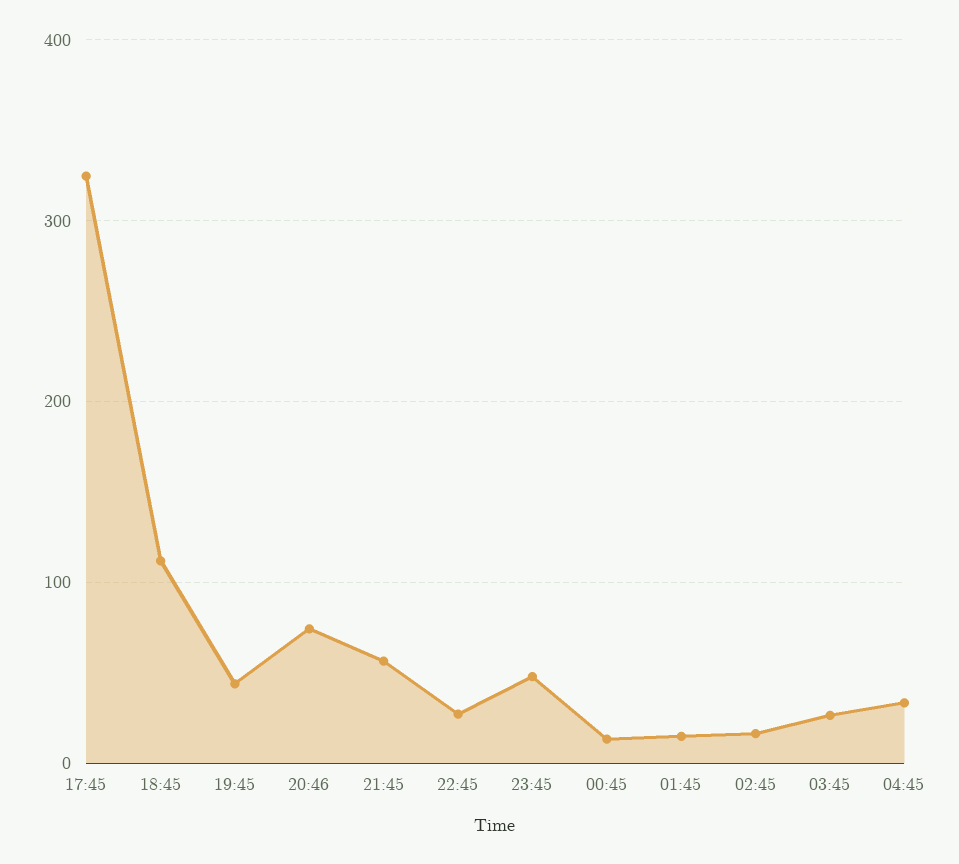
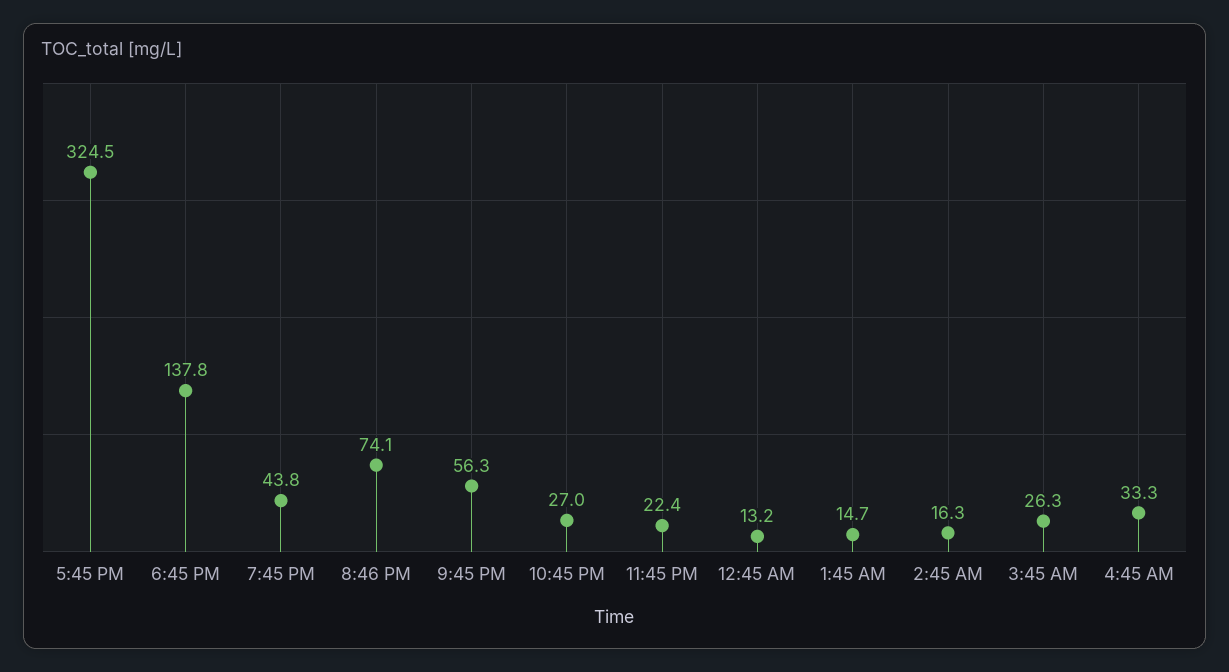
  {
    "17:45": 324.5,
-   "18:45": 110,
+   "18:45": 137.8,
    "19:45": 43.8,
    "20:46": 74.1,
    "21:45": 56.3,
    "22:45": 27,
-   "23:45": 50,
+   "23:45": 22.4,
    "00:45": 13.2,
    "01:45": 14.7,
    "02:45": 16.3,
    "03:45": 26.3,
    "04:45": 33.3
  }

